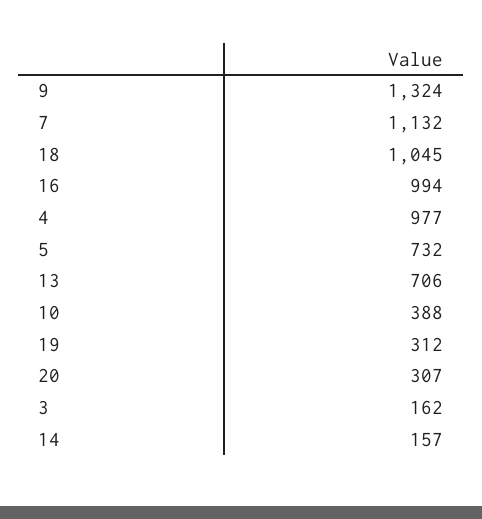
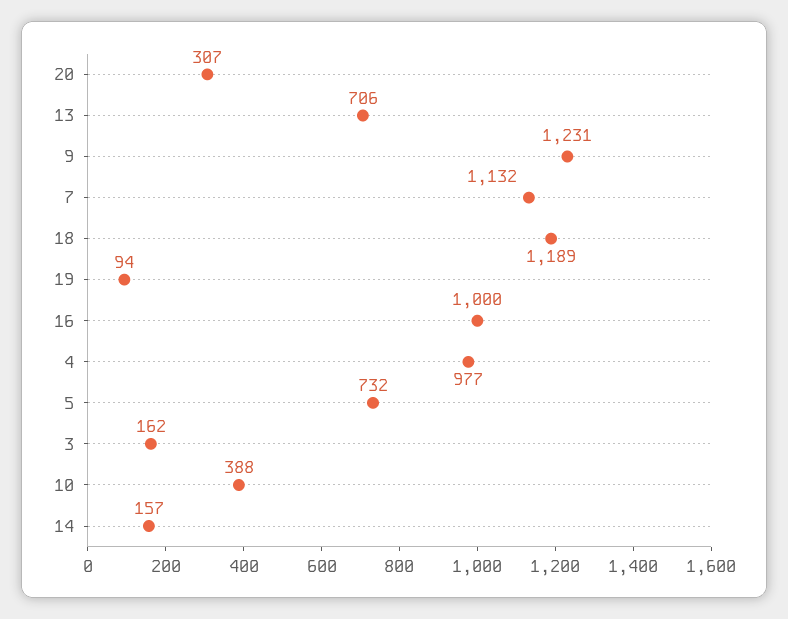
  {
-   "9": 1324,
+   "9": 1231,
    "7": 1132,
-   "18": 1045,
+   "18": 1189,
-   "16": 994,
+   "16": 1000,
    "4": 977,
    "5": 732,
    "13": 706,
    "10": 388,
-   "19": 312,
+   "19": 94,
    "20": 307,
    "3": 162,
    "14": 157
  }

